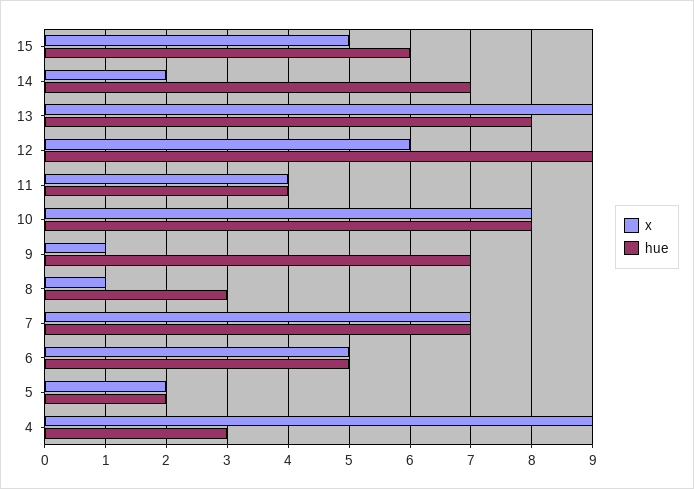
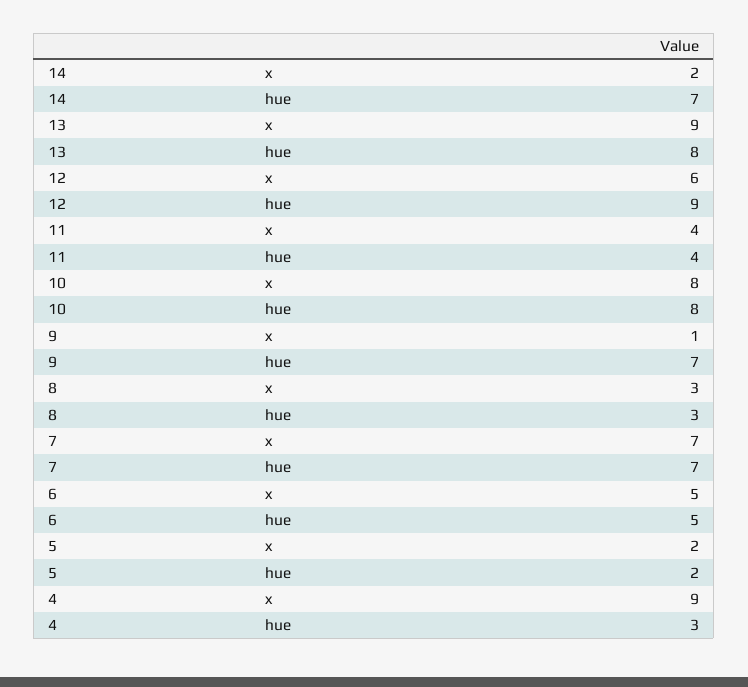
  {
    "x": {
-     "15": 5,
      "14": 2,
      "13": 9,
      "12": 6,
      "11": 4,
      "10": 8,
      "9": 1,
-     "8": 1,
+     "8": 3,
      "7": 7,
      "6": 5,
      "5": 2,
      "4": 9
    },
    "hue": {
-     "15": 6,
      "14": 7,
      "13": 8,
      "12": 9,
      "11": 4,
      "10": 8,
      "9": 7,
      "8": 3,
      "7": 7,
      "6": 5,
      "5": 2,
      "4": 3
    }
  }

